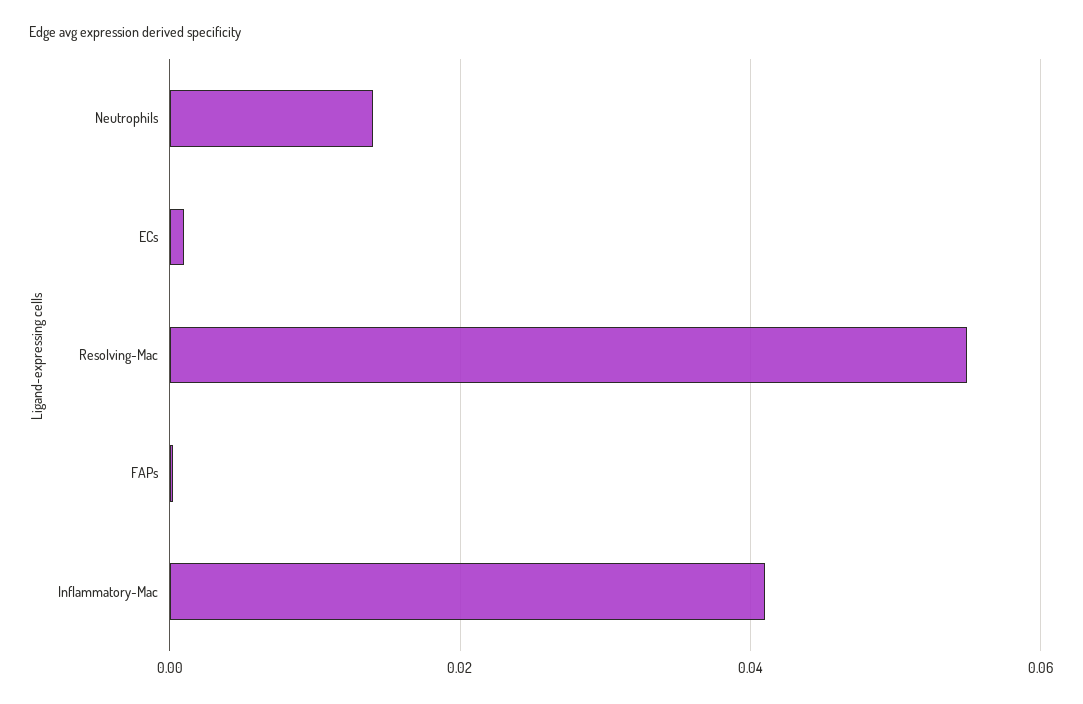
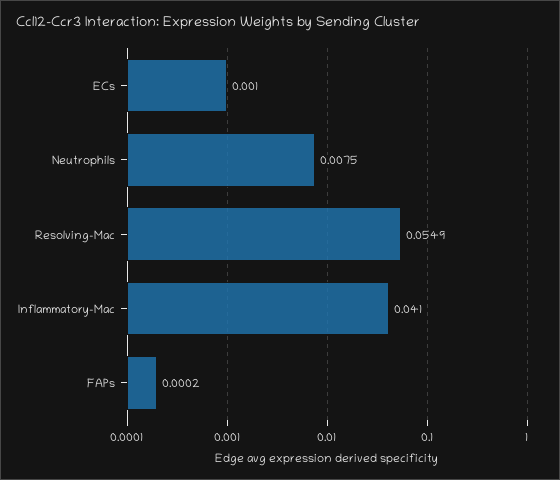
  {
-   "Neutrophils": 0.014,
+   "Neutrophils": 0.0075,
    "ECs": 0.001,
    "Resolving-Mac": 0.0549,
    "FAPs": 0.0002,
    "Inflammatory-Mac": 0.041
  }

